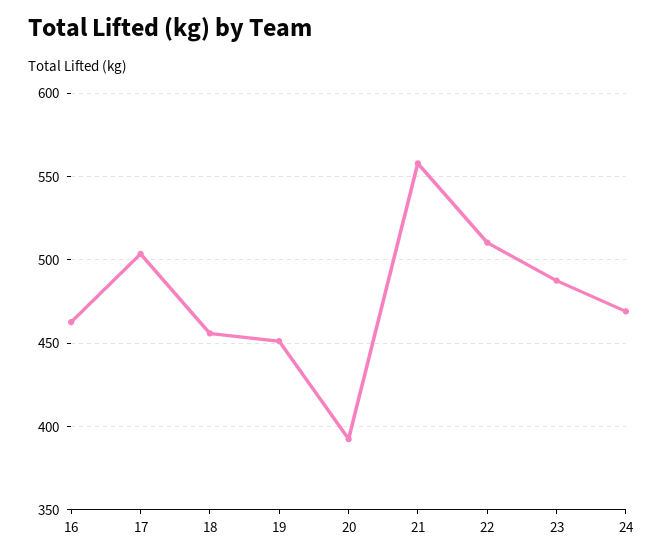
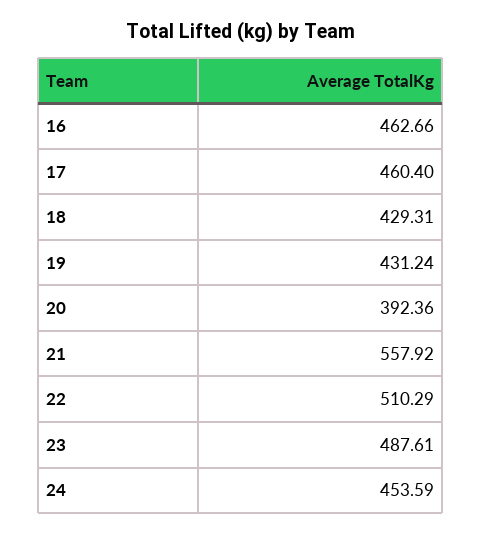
  {
    "16": 462.66,
-   "17": 505,
+   "17": 460.4,
-   "18": 455,
+   "18": 429.31,
-   "19": 450,
+   "19": 431.24,
    "20": 392.36,
    "21": 557.92,
    "22": 510.29,
    "23": 487.61,
-   "24": 470
+   "24": 453.59
  }

